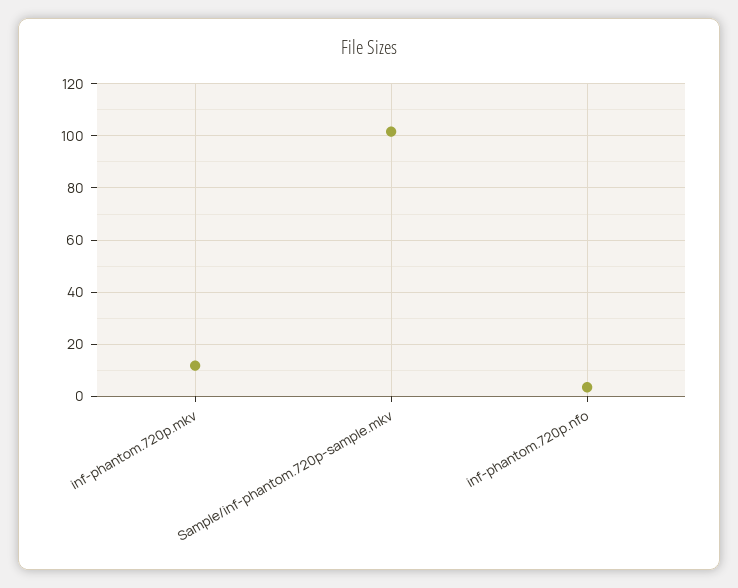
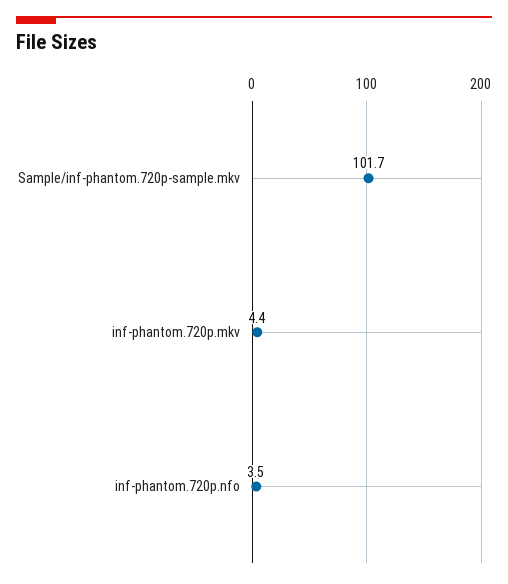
  {
-   "inf-phantom.720p.mkv": 12.5,
+   "inf-phantom.720p.mkv": 4.4,
    "Sample/inf-phantom.720p-sample.mkv": 101.7,
    "inf-phantom.720p.nfo": 3.5
  }

